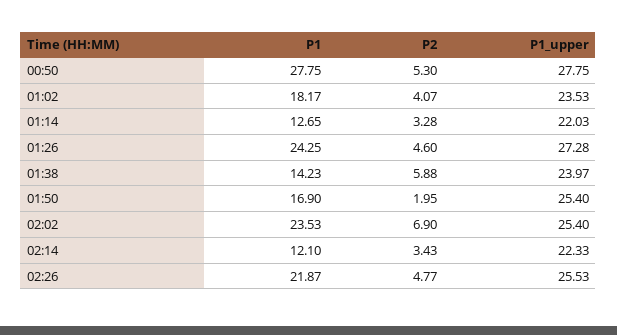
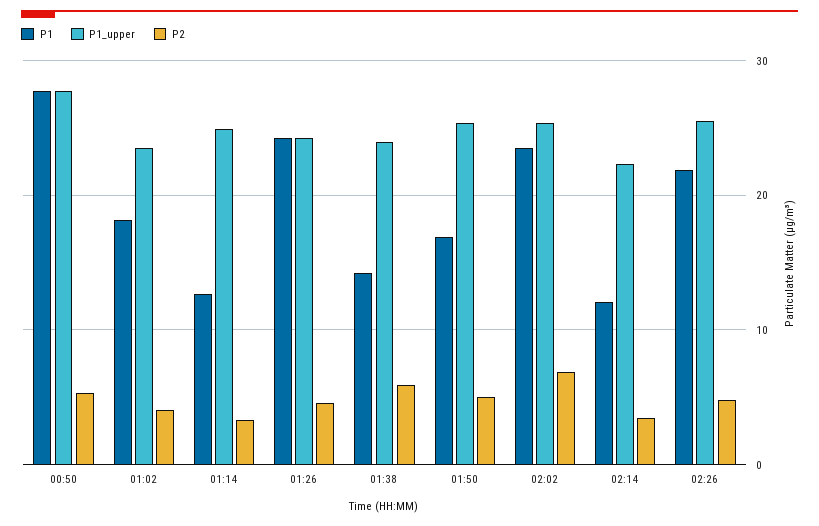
  {
    "P1": {
      "00:50": 27.75,
      "01:02": 18.17,
      "01:14": 12.65,
      "01:26": 24.25,
      "01:38": 14.23,
      "01:50": 16.9,
      "02:02": 23.53,
      "02:14": 12.1,
      "02:26": 21.87
    },
    "P2": {
      "00:50": 5.3,
      "01:02": 4.07,
      "01:14": 3.28,
      "01:26": 4.6,
      "01:38": 5.88,
-     "01:50": 1.95,
+     "01:50": 5,
      "02:02": 6.9,
      "02:14": 3.43,
      "02:26": 4.77
    },
    "P1_upper": {
      "00:50": 27.75,
      "01:02": 23.53,
-     "01:14": 22.03,
+     "01:14": 25,
-     "01:26": 27.28,
+     "01:26": 24,
      "01:38": 23.97,
      "01:50": 25.4,
      "02:02": 25.4,
      "02:14": 22.33,
      "02:26": 25.53
    }
  }

